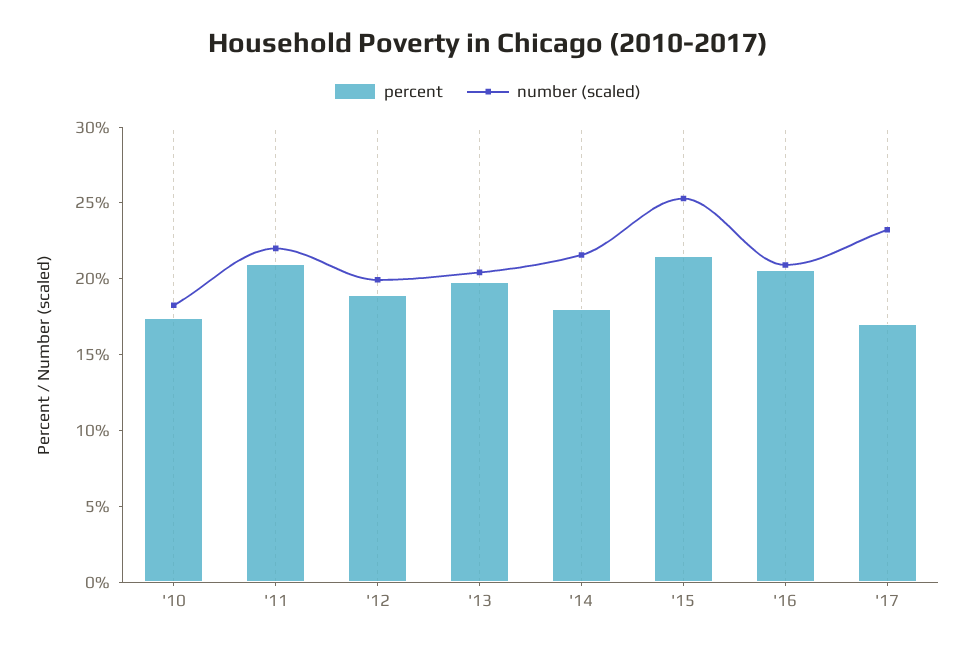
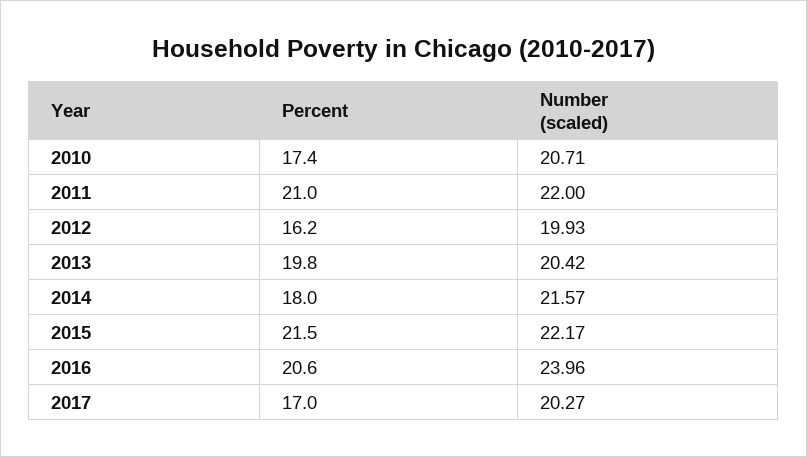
  {
    "percent": {
      "'10": 17.4,
      "'11": 21,
-     "'12": 19,
+     "'12": 16.2,
      "'13": 19.8,
      "'14": 18,
      "'15": 21.5,
      "'16": 20.6,
      "'17": 17
    },
    "number (scaled)": {
-     "'10": 18,
+     "'10": 20.71,
      "'11": 22,
      "'12": 19.93,
      "'13": 20.42,
      "'14": 21.57,
-     "'15": 25,
+     "'15": 22.17,
-     "'16": 21,
+     "'16": 23.96,
-     "'17": 23
+     "'17": 20.27
    }
  }

